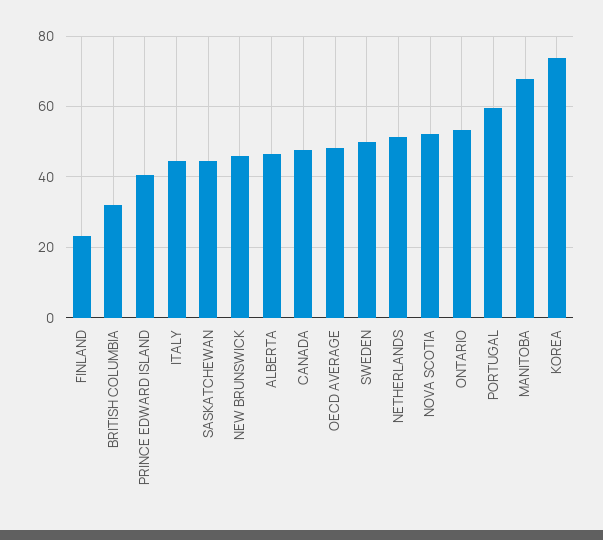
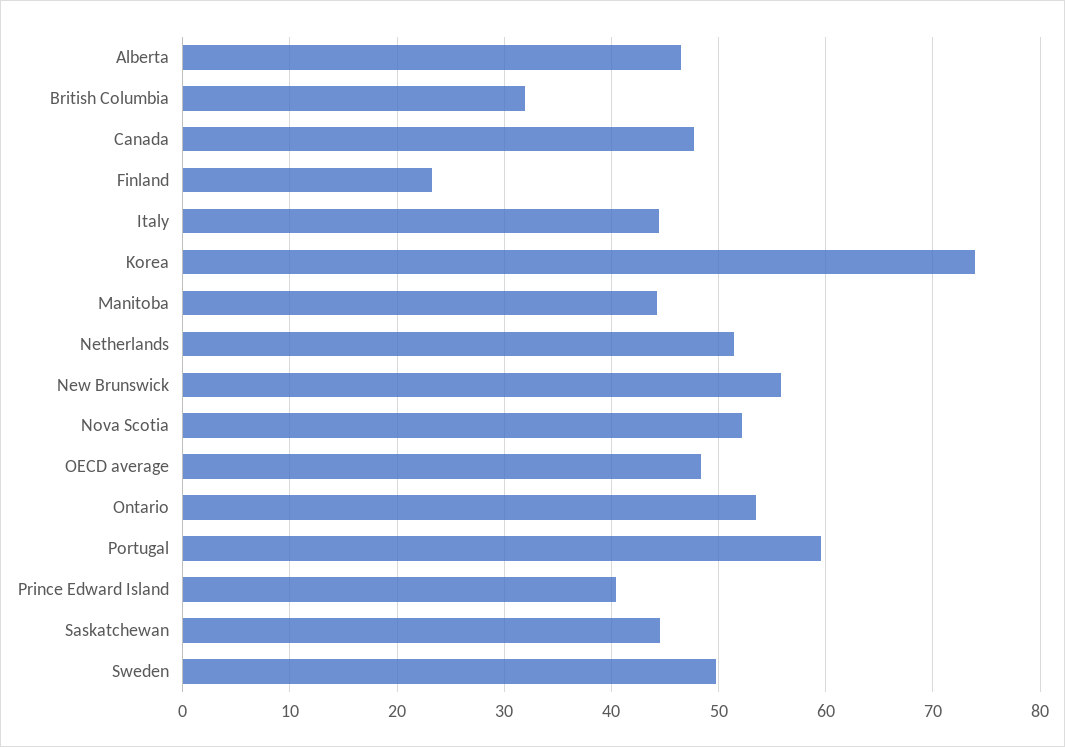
  {
    "FINLAND": 23,
    "BRITISH COLUMBIA": 32,
    "PRINCE EDWARD ISLAND": 40,
    "ITALY": 44,
    "SASKATCHEWAN": 45,
-   "NEW BRUNSWICK": 46,
+   "NEW BRUNSWICK": 56,
    "ALBERTA": 47,
    "CANADA": 48,
    "OECD AVERAGE": 48,
    "SWEDEN": 50,
    "NETHERLANDS": 51,
    "NOVA SCOTIA": 52,
    "ONTARIO": 53,
    "PORTUGAL": 60,
-   "MANITOBA": 68,
+   "MANITOBA": 44,
    "KOREA": 74
  }

